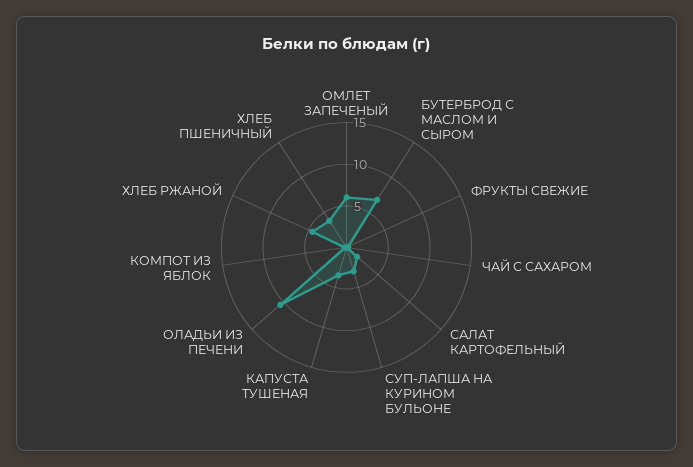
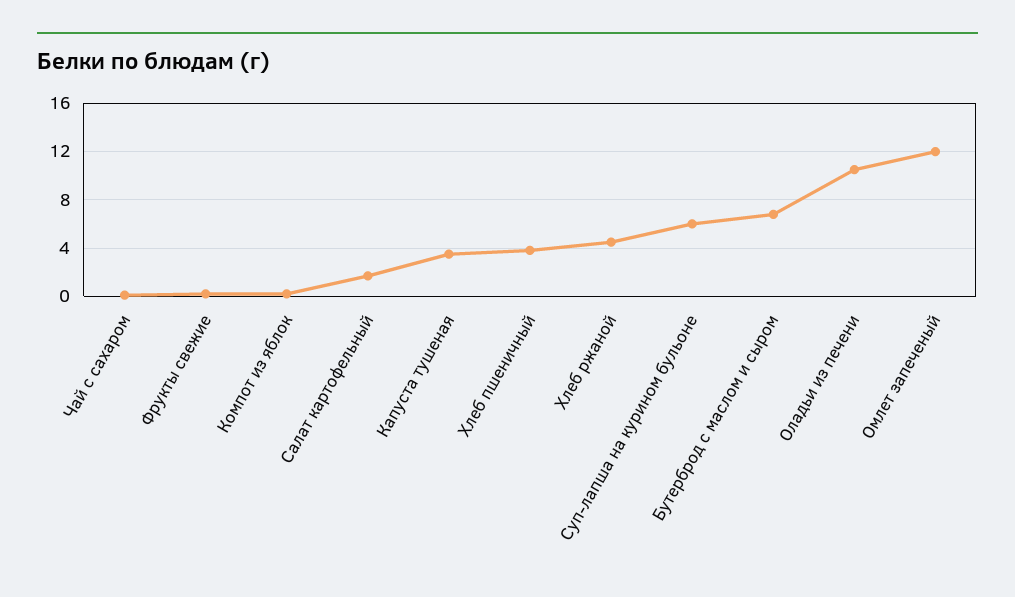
  {
-   "ОМЛЕТ ЗАПЕЧЕНЫЙ": 6,
+   "ОМЛЕТ ЗАПЕЧЕНЫЙ": 12,
    "БУТЕРБРОД С МАСЛОМ И СЫРОМ": 7,
    "ФРУКТЫ СВЕЖИЕ": 0,
    "ЧАЙ С САХАРОМ": 0,
    "САЛАТ КАРТОФЕЛЬНЫЙ": 1.5,
-   "СУП-ЛАПША НА КУРИНОМ БУЛЬОНЕ": 3,
+   "СУП-ЛАПША НА КУРИНОМ БУЛЬОНЕ": 6,
    "КАПУСТА ТУШЕНАЯ": 3.5,
    "ОЛАДЬИ ИЗ ПЕЧЕНИ": 10.5,
    "КОМПОТ ИЗ ЯБЛОК": 0,
    "ХЛЕБ РЖАНОЙ": 4.5,
    "ХЛЕБ ПШЕНИЧНЫЙ": 4
  }

